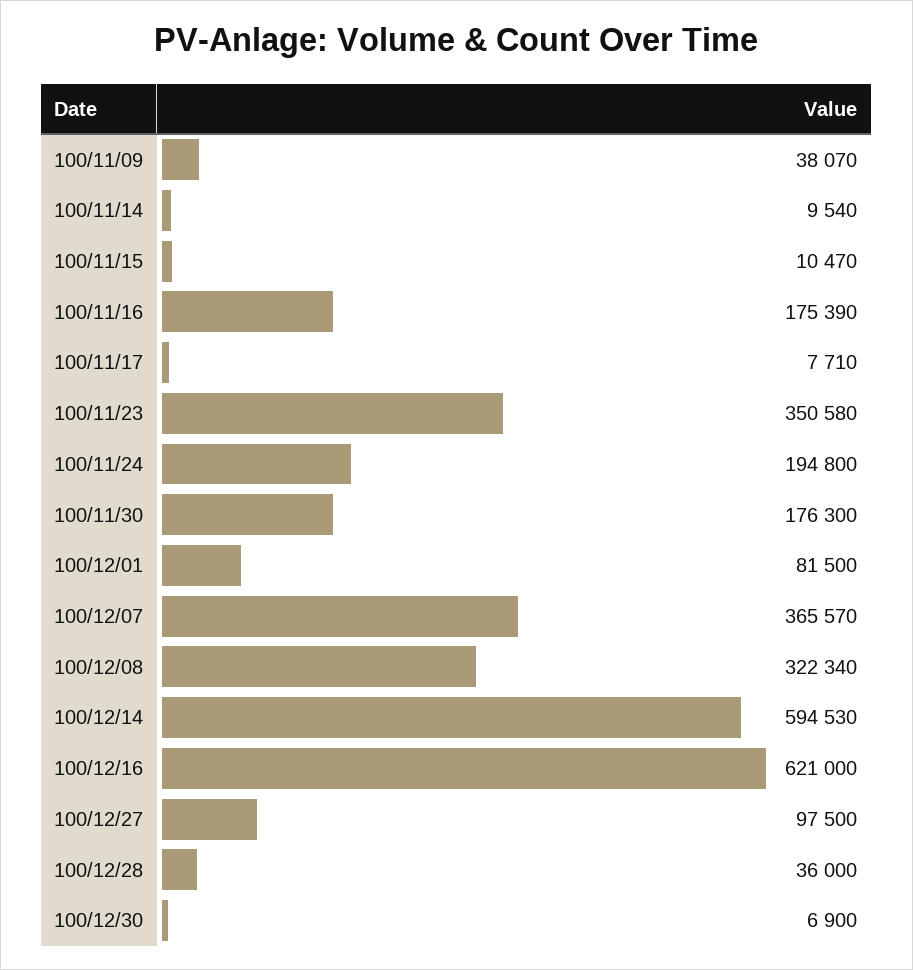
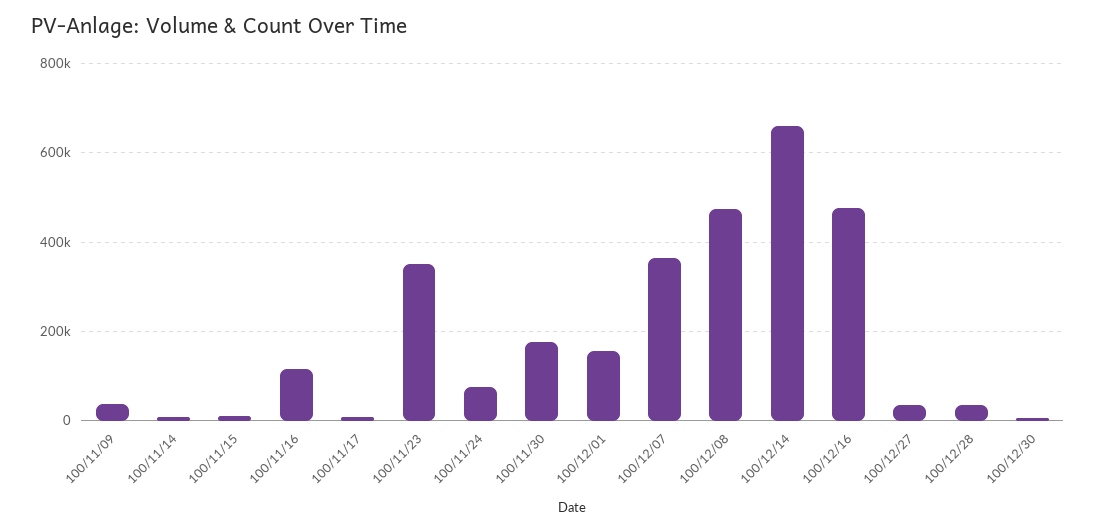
  {
    "100/11/09": 38070,
    "100/11/14": 9540,
    "100/11/15": 10470,
-   "100/11/16": 175390,
+   "100/11/16": 120000,
    "100/11/17": 7710,
    "100/11/23": 350580,
-   "100/11/24": 194800,
+   "100/11/24": 80000,
    "100/11/30": 176300,
-   "100/12/01": 81500,
+   "100/12/01": 160000,
    "100/12/07": 365570,
-   "100/12/08": 322340,
+   "100/12/08": 480000,
-   "100/12/14": 594530,
+   "100/12/14": 660000,
-   "100/12/16": 621000,
+   "100/12/16": 480000,
-   "100/12/27": 97500,
+   "100/12/27": 40000,
    "100/12/28": 36000,
    "100/12/30": 6900
  }

